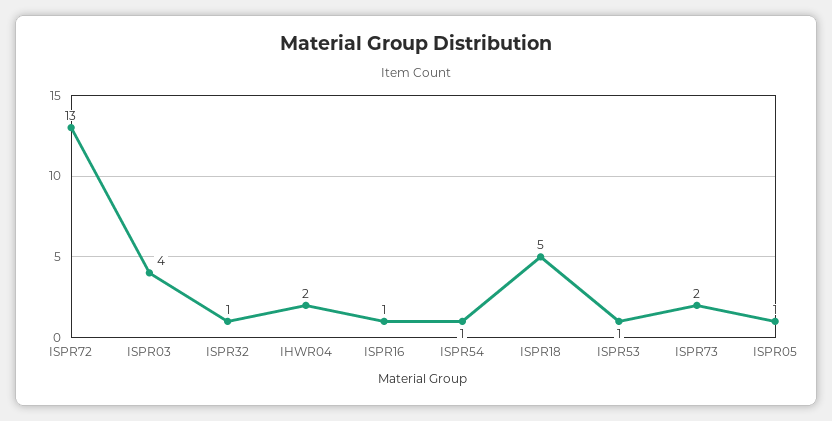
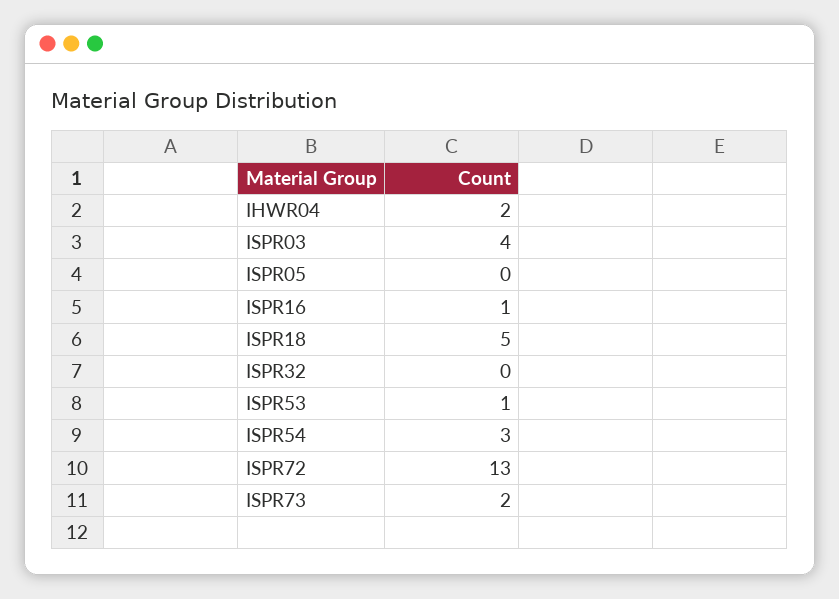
  {
    "ISPR72": 13,
    "ISPR03": 4,
-   "ISPR32": 1,
+   "ISPR32": 0,
    "IHWR04": 2,
    "ISPR16": 1,
-   "ISPR54": 1,
+   "ISPR54": 3,
    "ISPR18": 5,
    "ISPR53": 1,
    "ISPR73": 2,
-   "ISPR05": 1
+   "ISPR05": 0
  }

